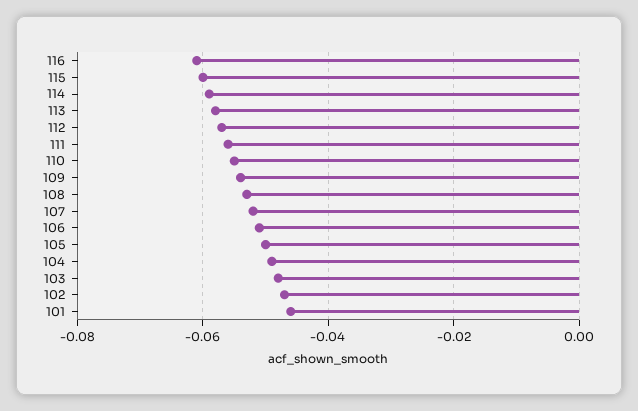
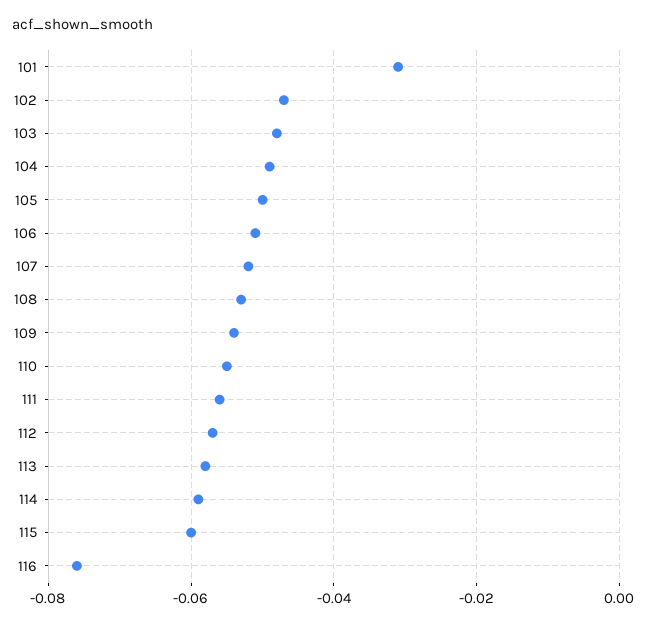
  {
-   "116": -0.06,
+   "116": -0.075,
    "115": -0.06,
    "114": -0.06,
    "113": -0.06,
    "112": -0.055,
    "111": -0.055,
    "110": -0.055,
    "109": -0.055,
    "108": -0.055,
    "107": -0.05,
    "106": -0.05,
    "105": -0.05,
    "104": -0.05,
    "103": -0.05,
    "102": -0.045,
-   "101": -0.045
+   "101": -0.03
  }

